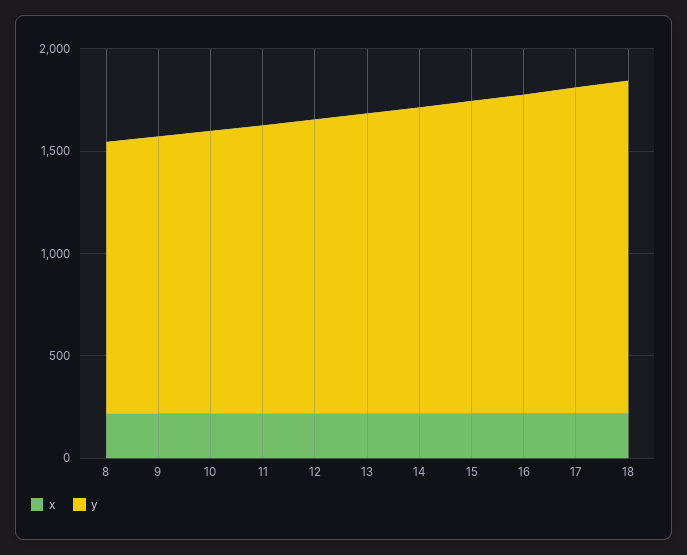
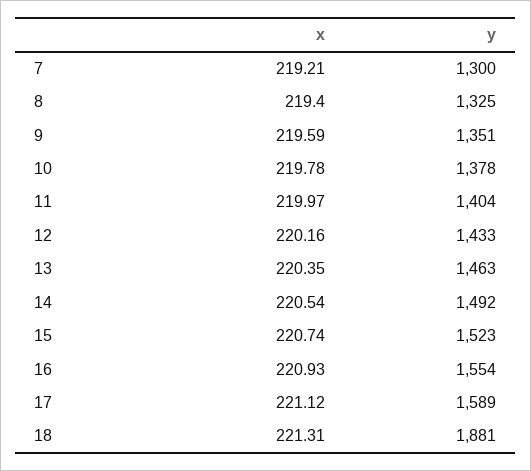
  {
    "x": {
      "8": 219.4,
      "9": 219.59,
      "10": 219.78,
      "11": 219.97,
      "12": 220.16,
      "13": 220.35,
      "14": 220.54,
      "15": 220.74,
      "16": 220.93,
      "17": 221.12,
-     "18": 221.31
+     "18": 221.31,
+     "7": 219.21
    },
    "y": {
      "8": 1325,
      "9": 1351,
      "10": 1378,
      "11": 1404,
      "12": 1433,
      "13": 1463,
      "14": 1492,
      "15": 1523,
      "16": 1554,
      "17": 1589,
-     "18": 1600
+     "18": 1881,
+     "7": 1300
    }
  }

